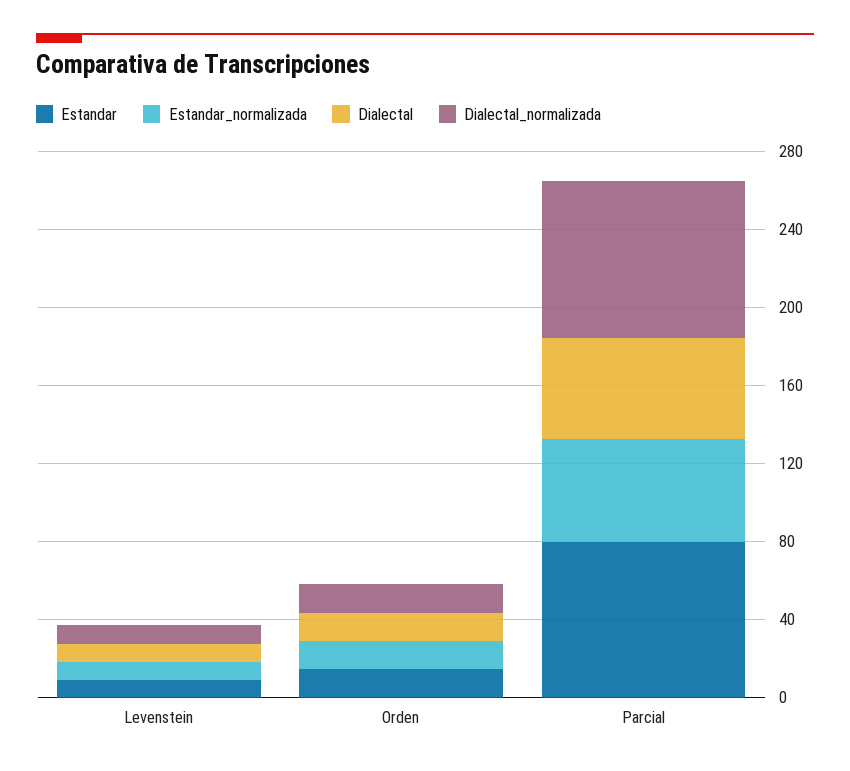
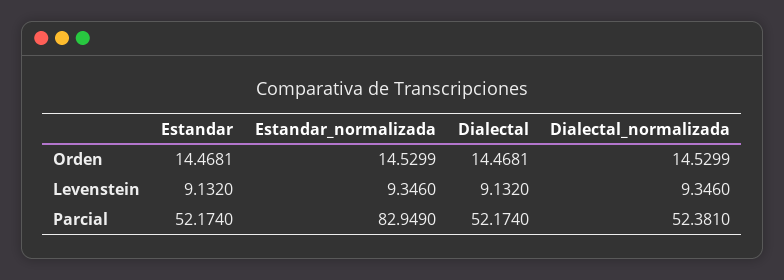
  {
    "Estandar": {
      "Levenstein": 9.132,
      "Orden": 14.4681,
-     "Parcial": 80
+     "Parcial": 52.174
    },
    "Estandar_normalizada": {
      "Levenstein": 9.346,
      "Orden": 14.5299,
-     "Parcial": 50
+     "Parcial": 82.949
    },
    "Dialectal": {
      "Levenstein": 9.132,
      "Orden": 14.4681,
      "Parcial": 52.174
    },
    "Dialectal_normalizada": {
      "Levenstein": 9.346,
      "Orden": 14.5299,
-     "Parcial": 80
+     "Parcial": 52.381
    }
  }

